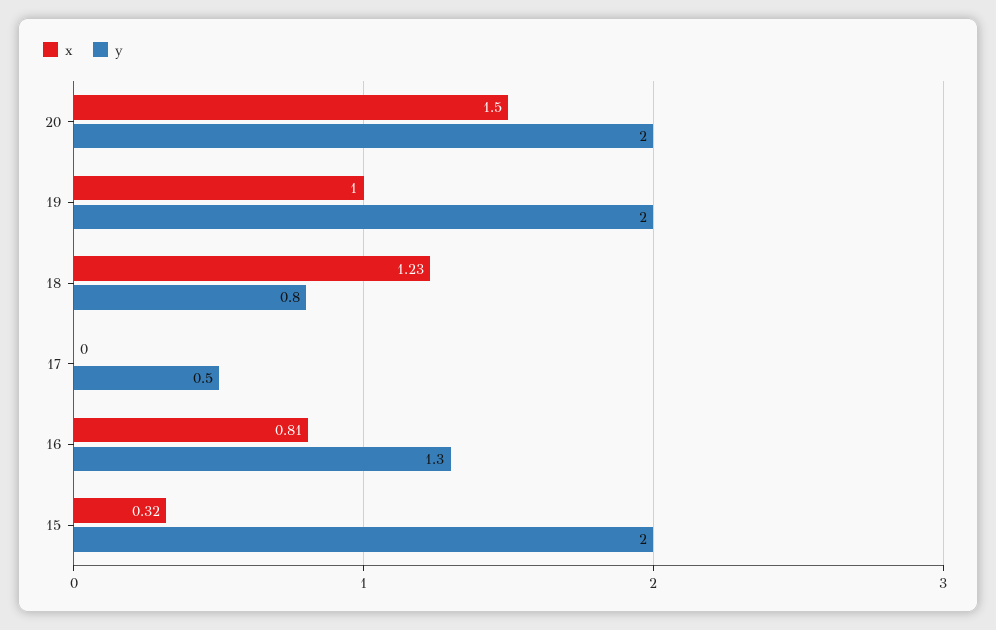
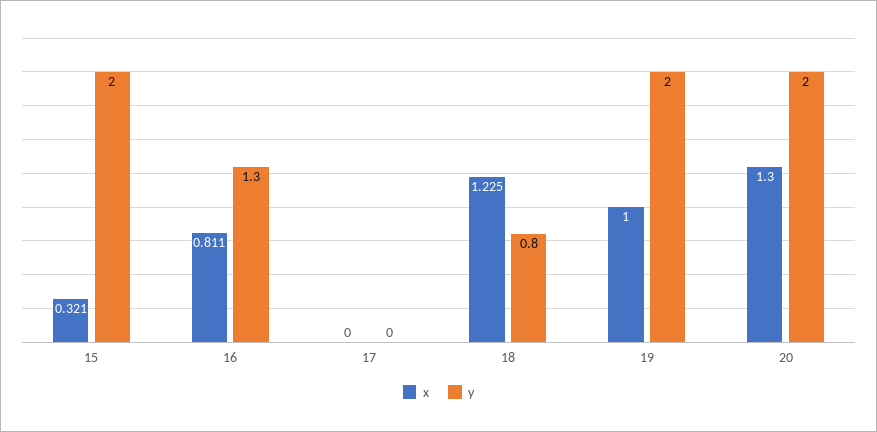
  {
    "x": {
-     "20": 1.5,
+     "20": 1.3,
      "19": 1,
      "18": 1.225,
      "17": 0,
      "16": 0.811,
      "15": 0.321
    },
    "y": {
      "20": 2,
      "19": 2,
      "18": 0.8,
-     "17": 0.5,
+     "17": 0,
      "16": 1.3,
      "15": 2
    }
  }

